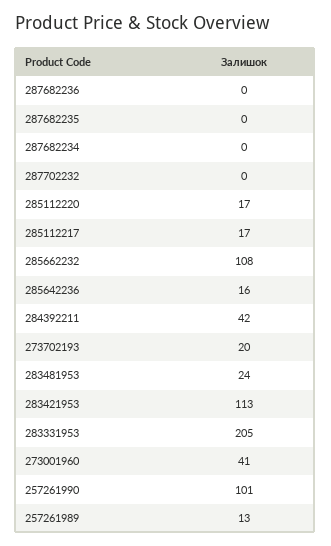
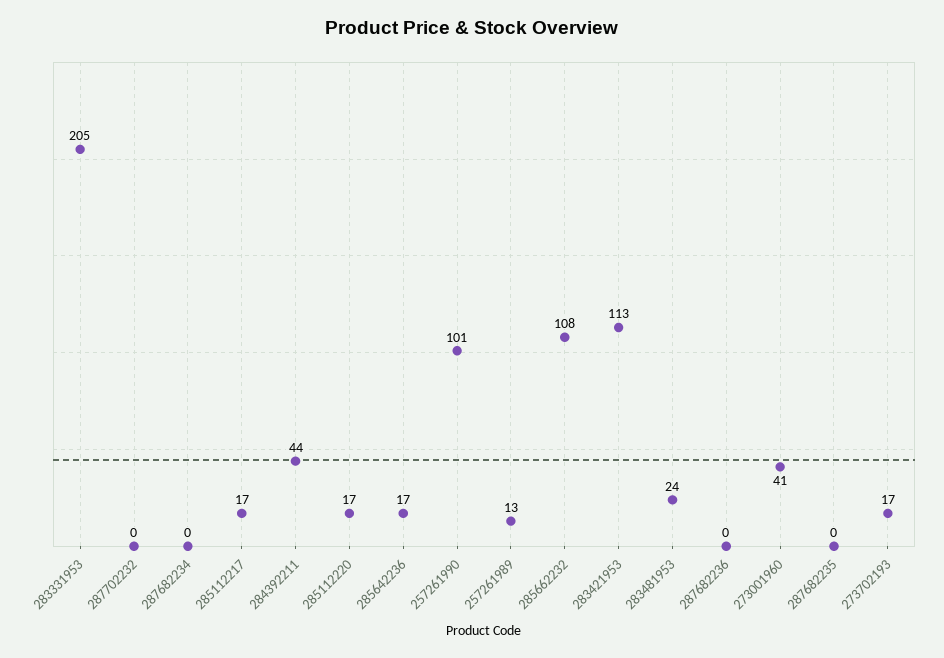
  {
    "287682236": 0,
    "287682235": 0,
    "287682234": 0,
    "287702232": 0,
    "285112220": 17,
    "285112217": 17,
    "285662232": 108,
-   "285642236": 16,
+   "285642236": 17,
-   "284392211": 42,
+   "284392211": 44,
-   "273702193": 20,
+   "273702193": 17,
    "283481953": 24,
    "283421953": 113,
    "283331953": 205,
    "273001960": 41,
    "257261990": 101,
    "257261989": 13
  }

